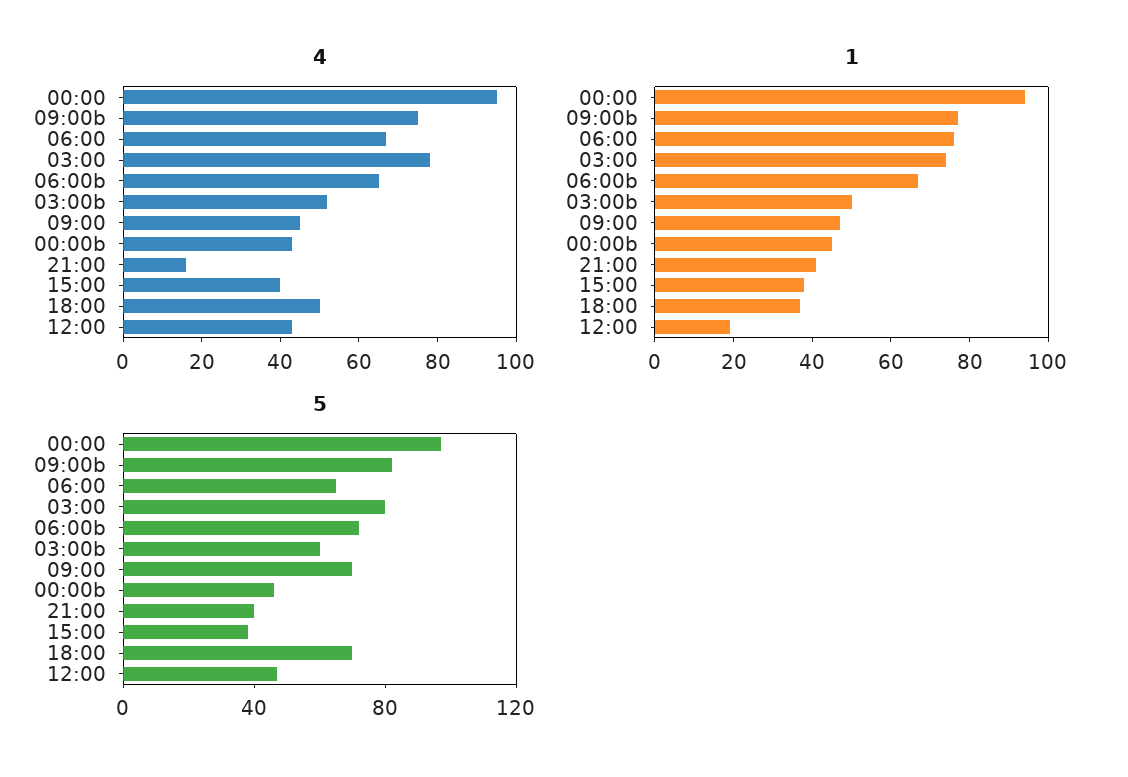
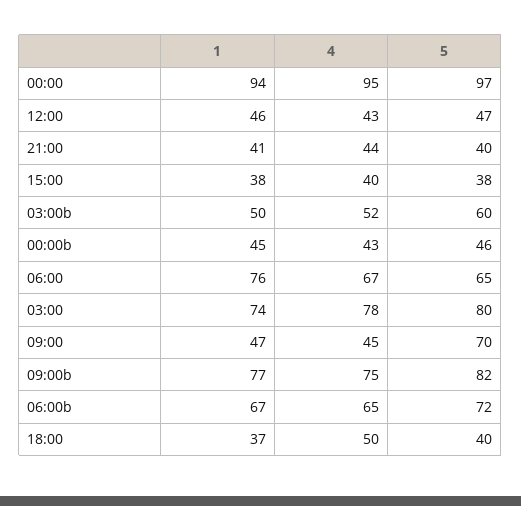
  {
    "4": {
      "00:00": 95,
      "09:00b": 75,
      "06:00": 67,
      "03:00": 78,
      "06:00b": 65,
      "03:00b": 52,
      "09:00": 45,
      "00:00b": 43,
-     "21:00": 15,
+     "21:00": 44,
      "15:00": 40,
      "18:00": 50,
      "12:00": 43
    },
    "1": {
      "00:00": 94,
      "09:00b": 77,
      "06:00": 76,
      "03:00": 74,
      "06:00b": 67,
      "03:00b": 50,
      "09:00": 47,
      "00:00b": 45,
      "21:00": 41,
      "15:00": 38,
      "18:00": 37,
-     "12:00": 20
+     "12:00": 46
    },
    "5": {
      "00:00": 97,
      "09:00b": 82,
      "06:00": 65,
      "03:00": 80,
      "06:00b": 72,
      "03:00b": 60,
      "09:00": 70,
      "00:00b": 46,
      "21:00": 40,
      "15:00": 38,
-     "18:00": 70,
+     "18:00": 40,
      "12:00": 47
    }
  }

